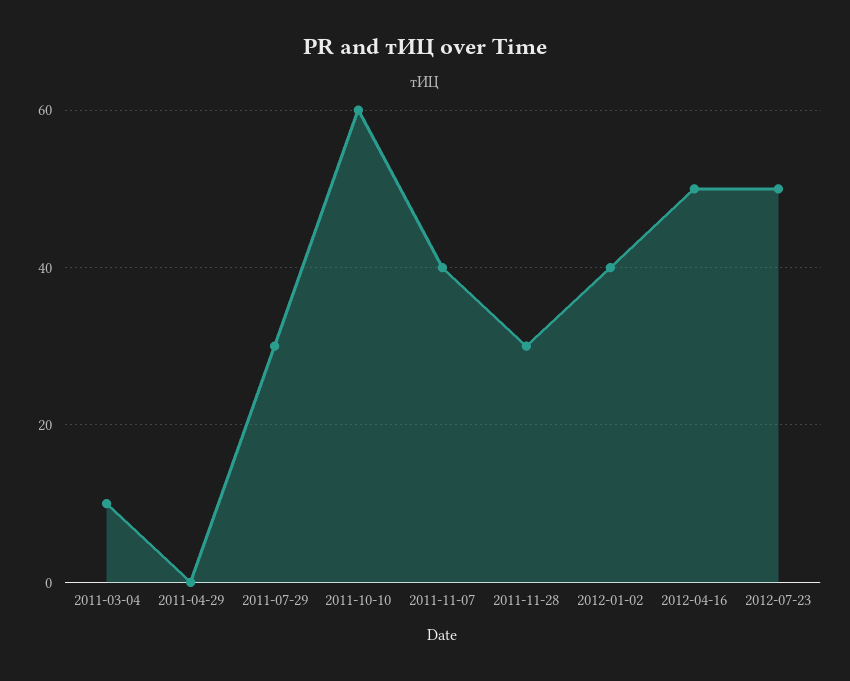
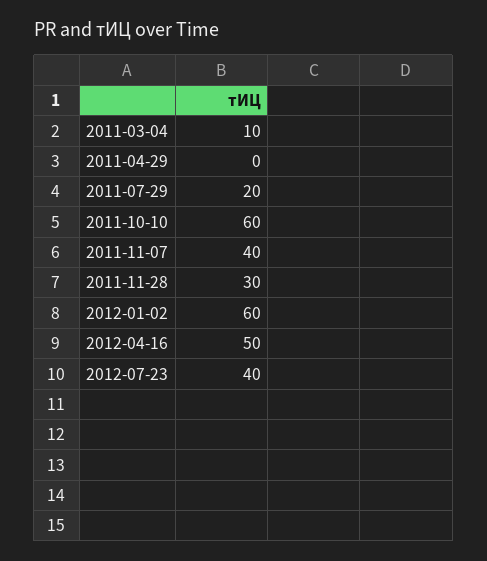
  {
    "2011-03-04": 10,
    "2011-04-29": 0,
-   "2011-07-29": 30,
+   "2011-07-29": 20,
    "2011-10-10": 60,
    "2011-11-07": 40,
    "2011-11-28": 30,
-   "2012-01-02": 40,
+   "2012-01-02": 60,
    "2012-04-16": 50,
-   "2012-07-23": 50
+   "2012-07-23": 40
  }

